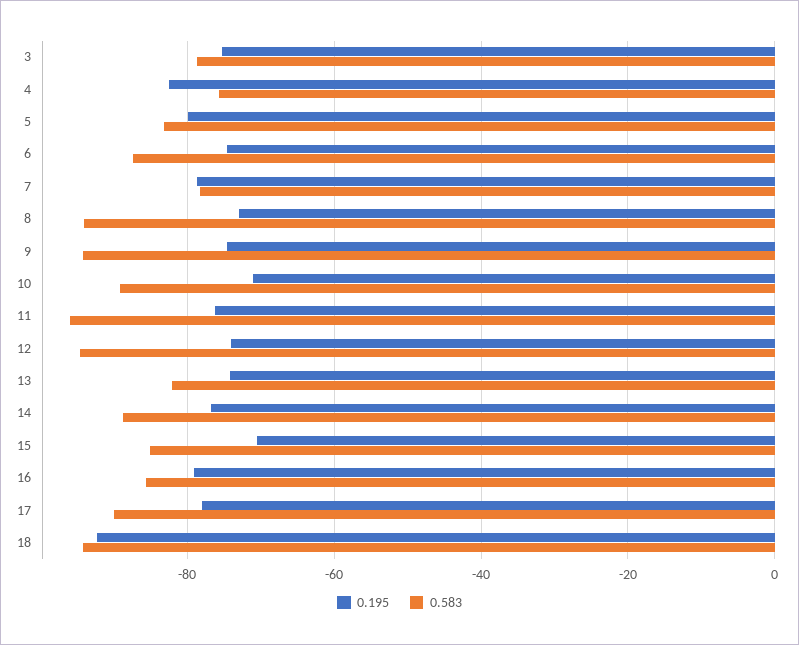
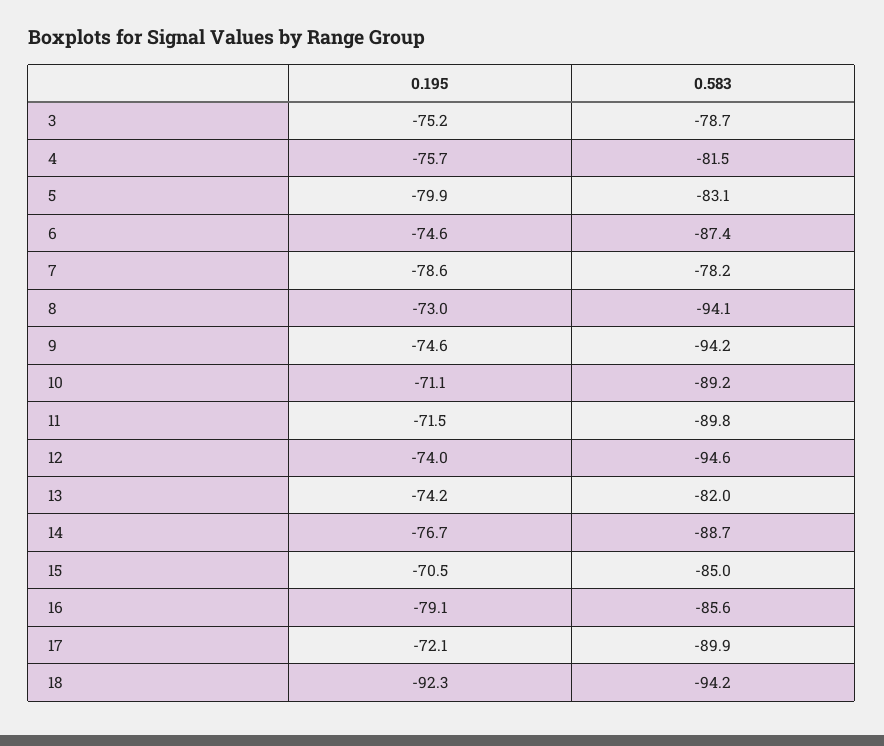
  {
    "0.195": {
      "3": -75.2,
-     "4": -82,
+     "4": -75.7,
      "5": -79.9,
      "6": -74.6,
      "7": -78.6,
      "8": -73,
      "9": -74.6,
      "10": -71.1,
-     "11": -76,
+     "11": -71.5,
      "12": -74,
      "13": -74.2,
      "14": -76.7,
      "15": -70.5,
      "16": -79.1,
-     "17": -78,
+     "17": -72.1,
      "18": -92.3
    },
    "0.583": {
      "3": -78.7,
-     "4": -76,
+     "4": -81.5,
      "5": -83.1,
      "6": -87.4,
      "7": -78.2,
      "8": -94.1,
      "9": -94.2,
      "10": -89.2,
-     "11": -96,
+     "11": -89.8,
      "12": -94.6,
      "13": -82,
      "14": -88.7,
      "15": -85,
      "16": -85.6,
      "17": -89.9,
      "18": -94.2
    }
  }

